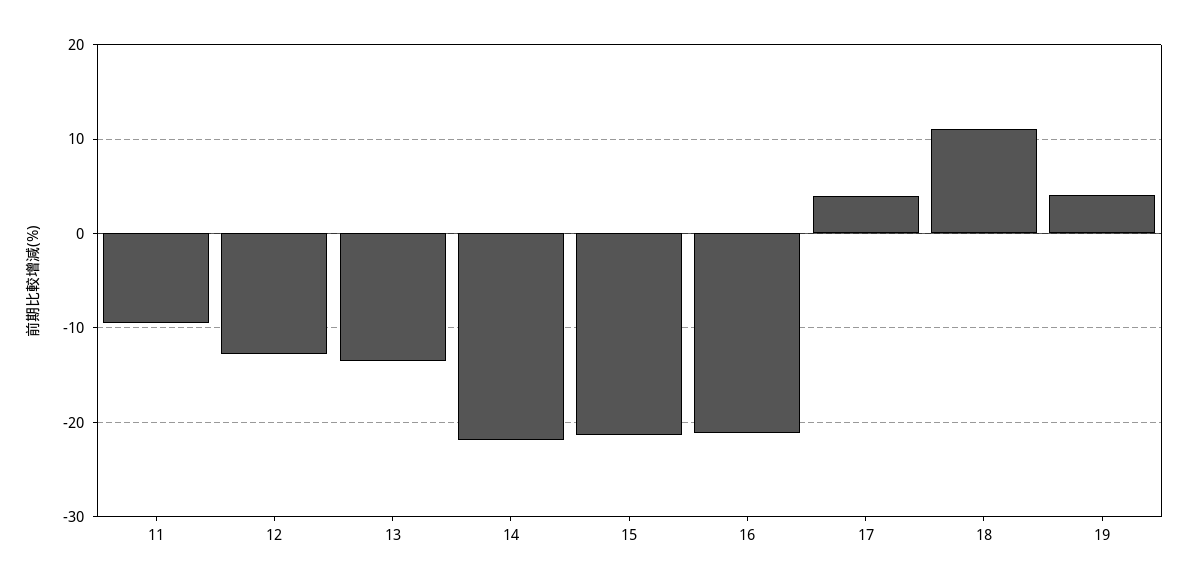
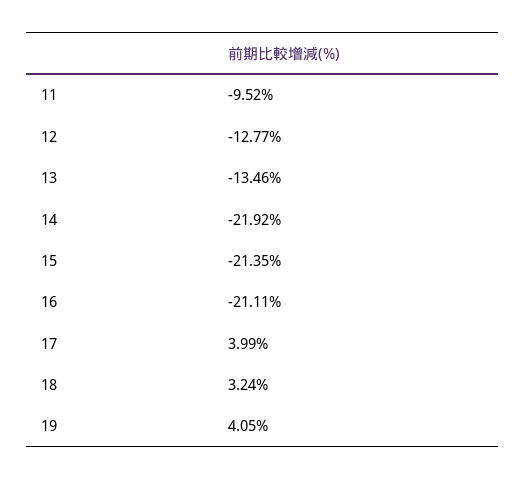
  {
    "11": -9.52,
    "12": -12.77,
    "13": -13.46,
    "14": -21.92,
    "15": -21.35,
    "16": -21.11,
    "17": 3.99,
-   "18": 11,
+   "18": 3.24,
    "19": 4.05
  }

